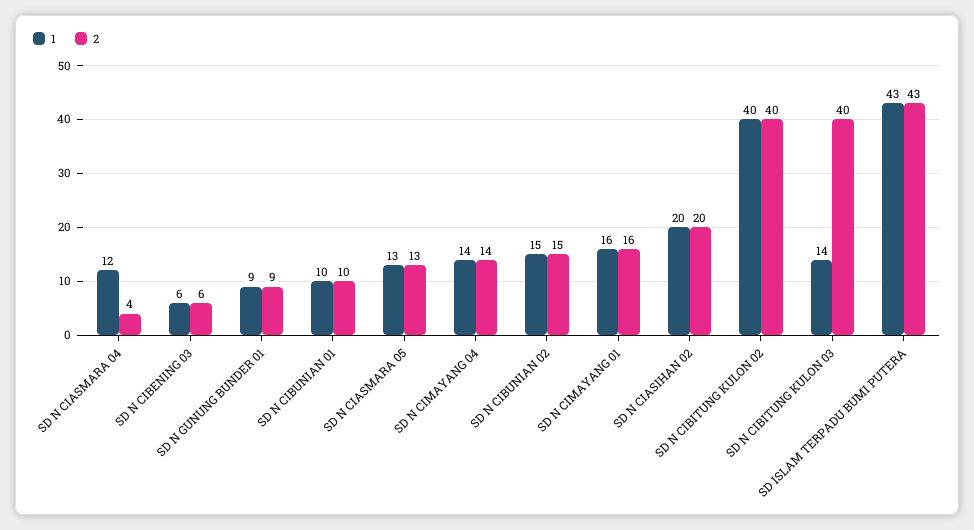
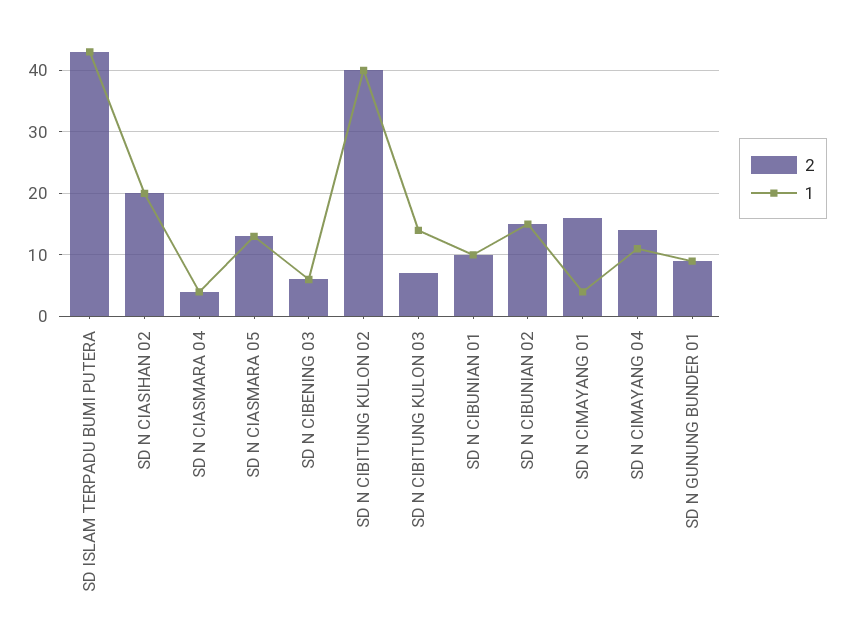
  {
    "1": {
-     "SD N CIASMARA 04": 12,
+     "SD N CIASMARA 04": 4,
      "SD N CIBENING 03": 6,
      "SD N GUNUNG BUNDER 01": 9,
      "SD N CIBUNIAN 01": 10,
      "SD N CIASMARA 05": 13,
-     "SD N CIMAYANG 04": 14,
+     "SD N CIMAYANG 04": 11,
      "SD N CIBUNIAN 02": 15,
-     "SD N CIMAYANG 01": 16,
+     "SD N CIMAYANG 01": 4,
      "SD N CIASIHAN 02": 20,
      "SD N CIBITUNG KULON 02": 40,
      "SD N CIBITUNG KULON 03": 14,
      "SD ISLAM TERPADU BUMI PUTERA": 43
    },
    "2": {
      "SD N CIASMARA 04": 4,
      "SD N CIBENING 03": 6,
      "SD N GUNUNG BUNDER 01": 9,
      "SD N CIBUNIAN 01": 10,
      "SD N CIASMARA 05": 13,
      "SD N CIMAYANG 04": 14,
      "SD N CIBUNIAN 02": 15,
      "SD N CIMAYANG 01": 16,
      "SD N CIASIHAN 02": 20,
      "SD N CIBITUNG KULON 02": 40,
-     "SD N CIBITUNG KULON 03": 40,
+     "SD N CIBITUNG KULON 03": 7,
      "SD ISLAM TERPADU BUMI PUTERA": 43
    }
  }

